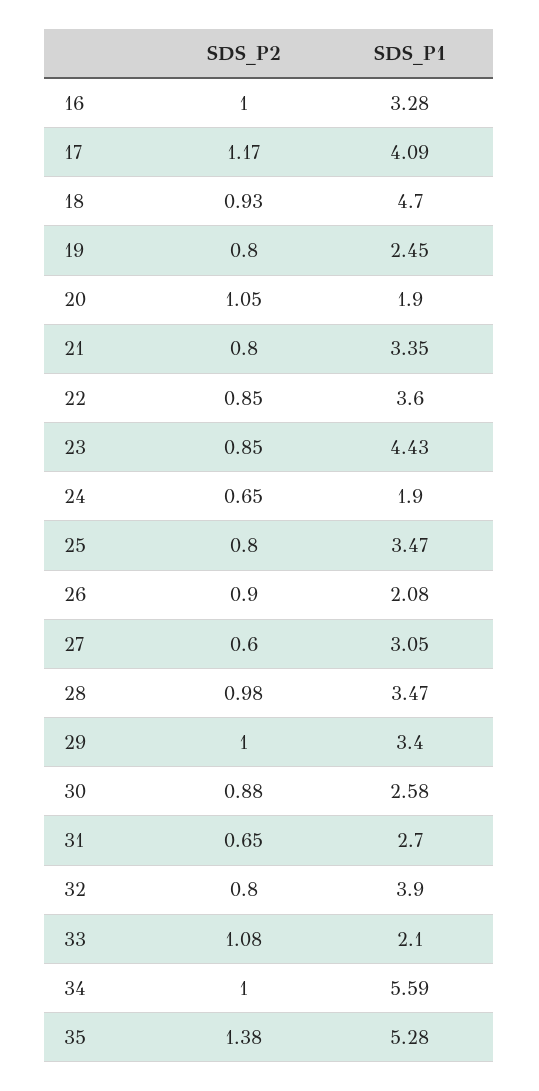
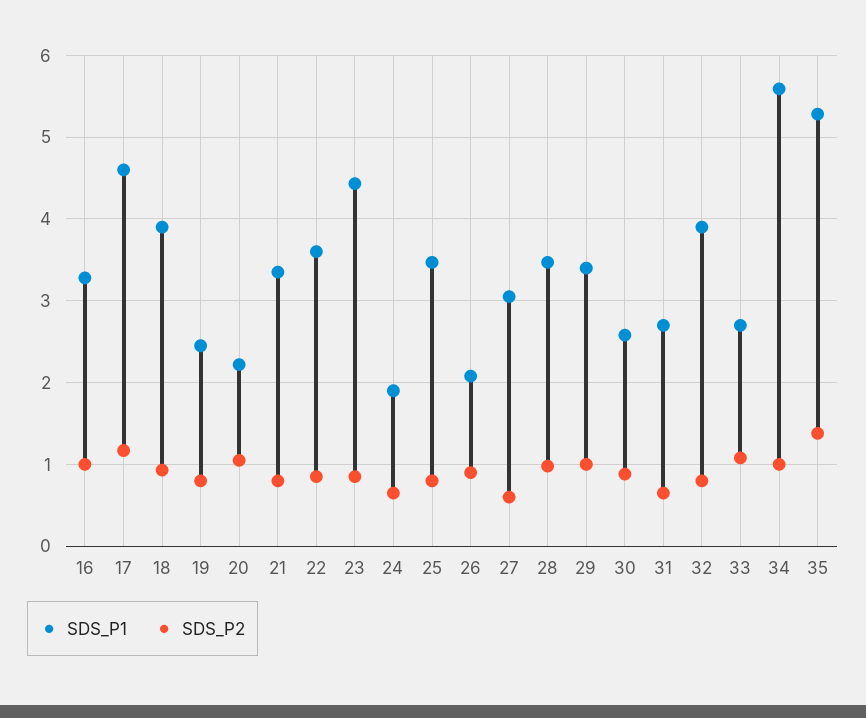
  {
    "SDS_P2": {
      "16": 1,
      "17": 1.17,
      "18": 0.93,
      "19": 0.8,
      "20": 1.05,
      "21": 0.8,
      "22": 0.85,
      "23": 0.85,
      "24": 0.65,
      "25": 0.8,
      "26": 0.9,
      "27": 0.6,
      "28": 0.98,
      "29": 1,
      "30": 0.88,
      "31": 0.65,
      "32": 0.8,
      "33": 1.08,
      "34": 1,
      "35": 1.38
    },
    "SDS_P1": {
      "16": 3.28,
-     "17": 4.09,
+     "17": 4.6,
-     "18": 4.7,
+     "18": 3.9,
      "19": 2.45,
-     "20": 1.9,
+     "20": 2.2,
      "21": 3.35,
      "22": 3.6,
      "23": 4.43,
      "24": 1.9,
      "25": 3.47,
      "26": 2.08,
      "27": 3.05,
      "28": 3.47,
      "29": 3.4,
      "30": 2.58,
      "31": 2.7,
      "32": 3.9,
-     "33": 2.1,
+     "33": 2.7,
      "34": 5.59,
      "35": 5.28
    }
  }

